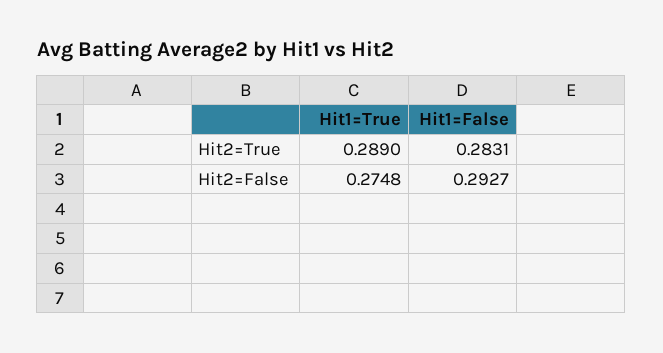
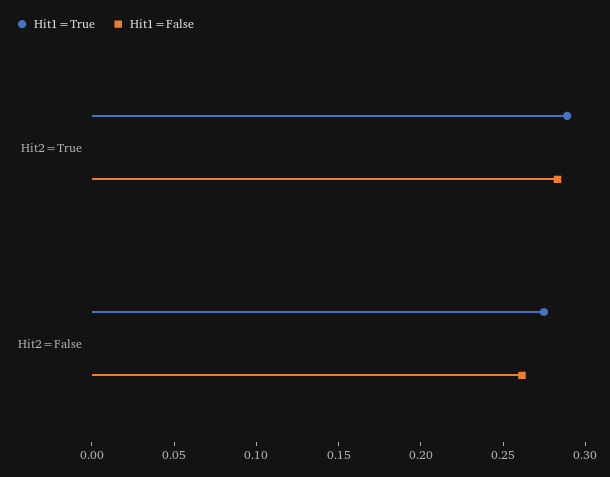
  {
    "Hit1=True": {
      "Hit2=True": 0.289,
      "Hit2=False": 0.2748
    },
    "Hit1=False": {
      "Hit2=True": 0.2831,
-     "Hit2=False": 0.2927
+     "Hit2=False": 0.26
    }
  }

